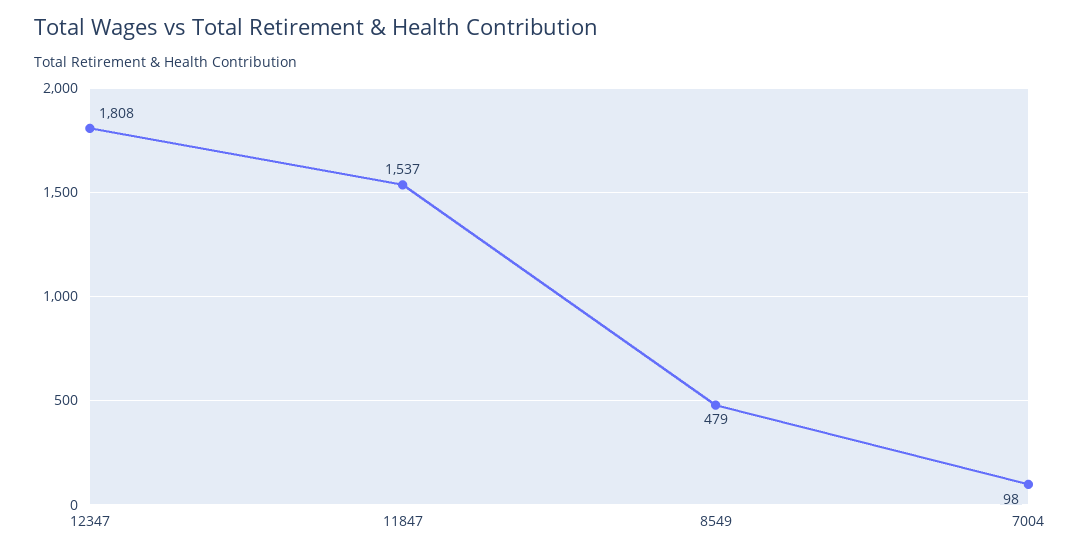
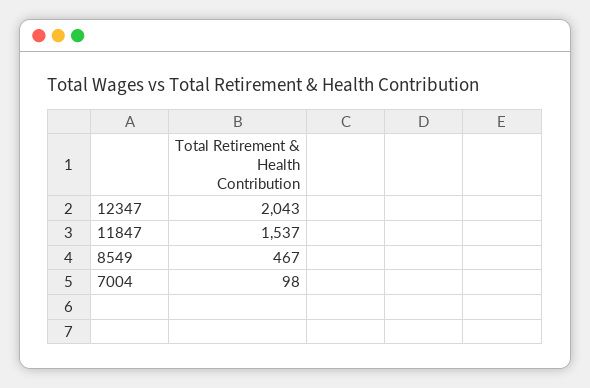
  {
-   "12347": 1808,
+   "12347": 2043,
    "11847": 1537,
-   "8549": 479,
+   "8549": 467,
    "7004": 98
  }

